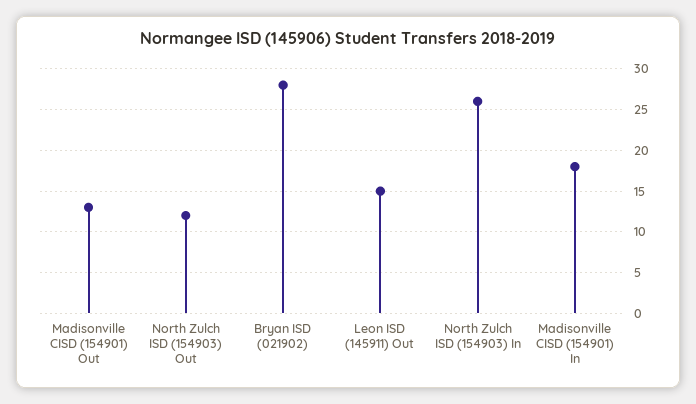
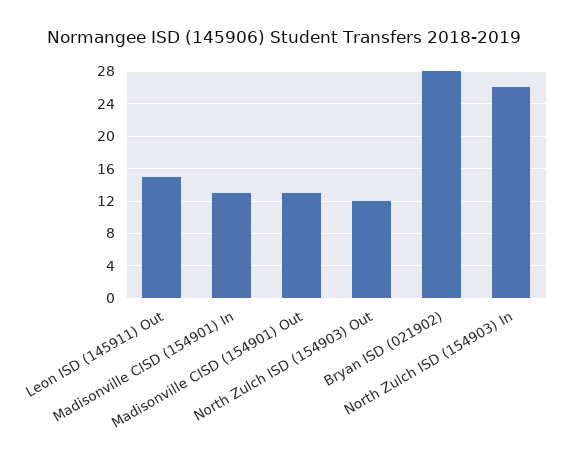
  {
    "Madisonville CISD (154901) Out": 13,
    "North Zulch ISD (154903) Out": 12,
    "Bryan ISD (021902)": 28,
    "Leon ISD (145911) Out": 15,
    "North Zulch ISD (154903) In": 26,
-   "Madisonville CISD (154901) In": 18
+   "Madisonville CISD (154901) In": 13
  }

